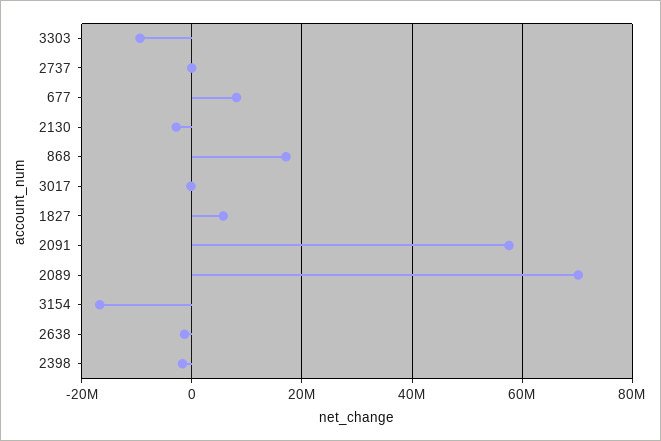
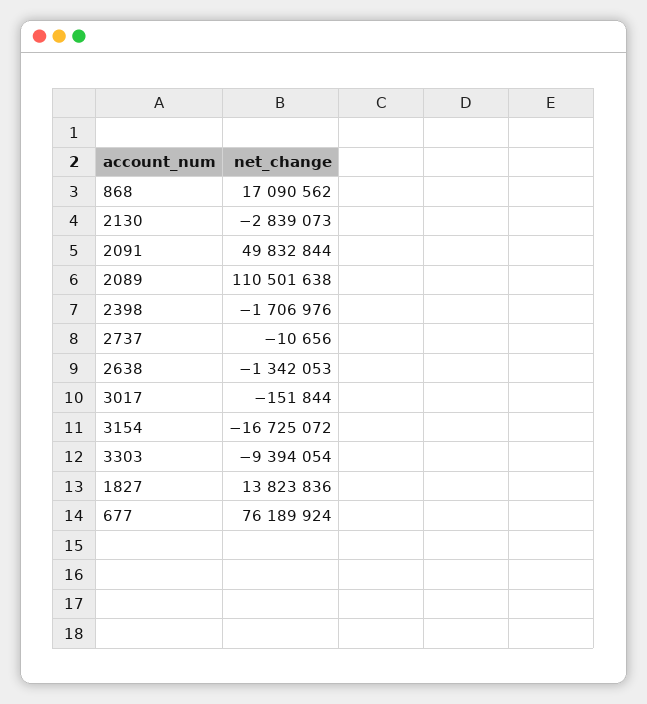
  {
    "3303": -9394054,
    "2737": -10656,
-   "677": 8000000,
+   "677": 76189924,
    "2130": -2839073,
    "868": 17090562,
    "3017": -151844,
-   "1827": 6000000,
+   "1827": 13823836,
-   "2091": 58000000,
+   "2091": 49832844,
-   "2089": 70000000,
+   "2089": 110501638,
    "3154": -16725072,
    "2638": -1342053,
    "2398": -1706976
  }

